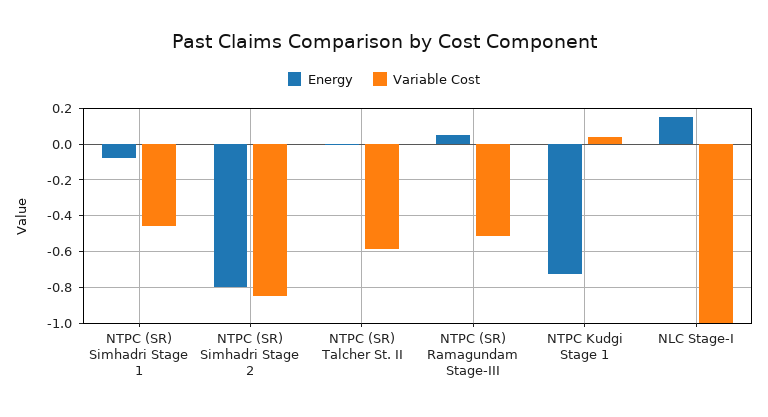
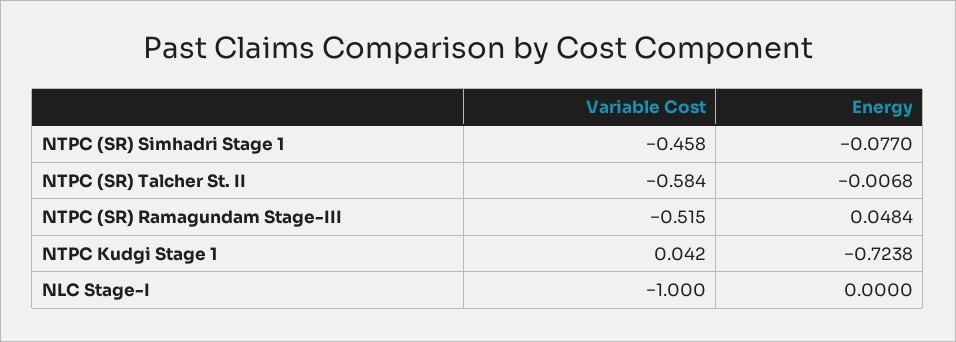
  {
    "Energy": {
      "NTPC (SR) Simhadri Stage 1": -0.077,
-     "NTPC (SR) Simhadri Stage 2": -0.8,
      "NTPC (SR) Talcher St. II": -0.0068,
      "NTPC (SR) Ramagundam Stage-III": 0.0484,
      "NTPC Kudgi Stage 1": -0.7238,
-     "NLC Stage-I": 0.15
+     "NLC Stage-I": 0
    },
    "Variable Cost": {
      "NTPC (SR) Simhadri Stage 1": -0.458,
-     "NTPC (SR) Simhadri Stage 2": -0.85,
      "NTPC (SR) Talcher St. II": -0.584,
      "NTPC (SR) Ramagundam Stage-III": -0.515,
      "NTPC Kudgi Stage 1": 0.042,
      "NLC Stage-I": -1
    }
  }

